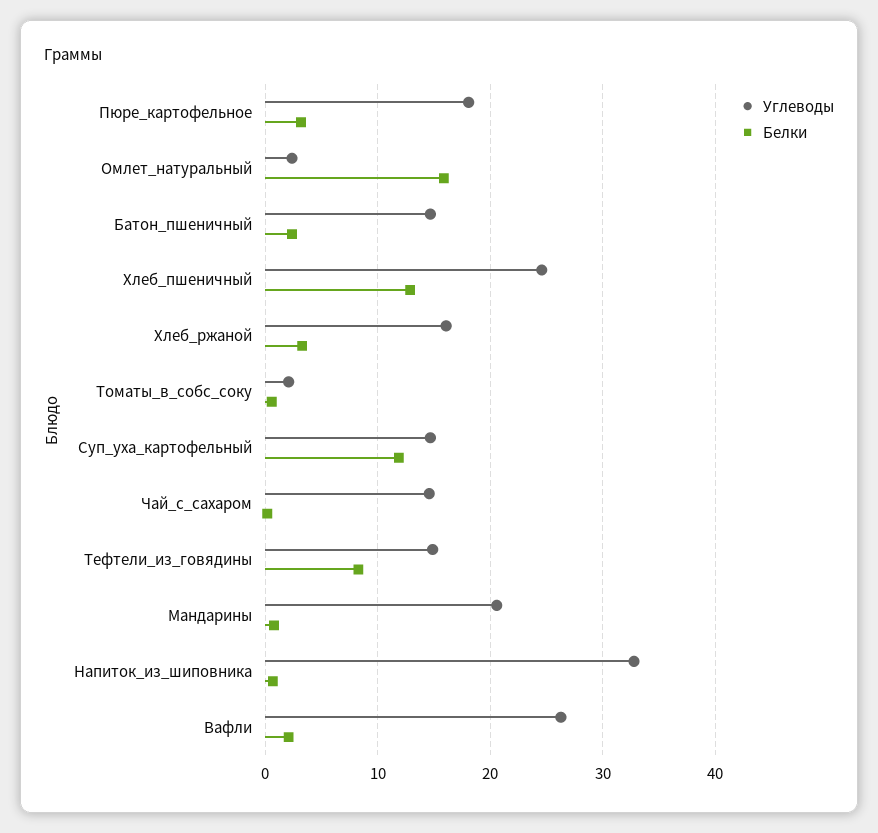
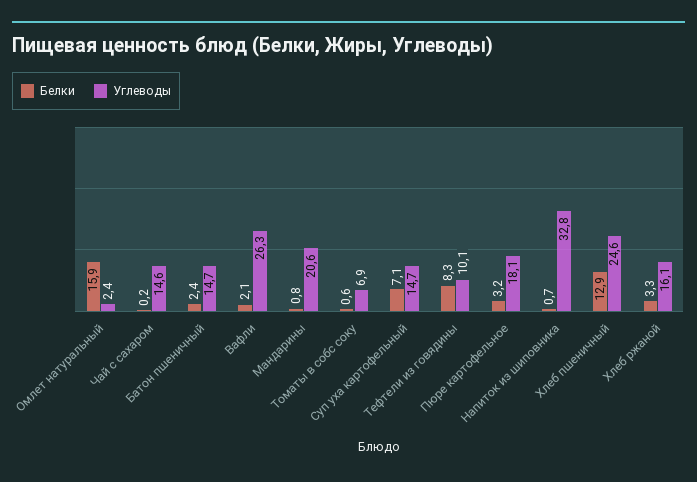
  {
    "Углеводы": {
      "Пюре_картофельное": 18.1,
      "Омлет_натуральный": 2.4,
      "Батон_пшеничный": 14.7,
      "Хлеб_пшеничный": 24.6,
      "Хлеб_ржаной": 16.1,
-     "Томаты_в_собс_соку": 2,
+     "Томаты_в_собс_соку": 6.9,
      "Суп_уха_картофельный": 14.7,
      "Чай_с_сахаром": 14.6,
-     "Тефтели_из_говядины": 15,
+     "Тефтели_из_говядины": 10.1,
      "Мандарины": 20.6,
      "Напиток_из_шиповника": 32.8,
      "Вафли": 26.3
    },
    "Белки": {
      "Пюре_картофельное": 3.2,
      "Омлет_натуральный": 15.9,
      "Батон_пшеничный": 2.4,
      "Хлеб_пшеничный": 12.9,
      "Хлеб_ржаной": 3.3,
      "Томаты_в_собс_соку": 0.6,
-     "Суп_уха_картофельный": 12,
+     "Суп_уха_картофельный": 7.1,
      "Чай_с_сахаром": 0.2,
      "Тефтели_из_говядины": 8.3,
      "Мандарины": 0.8,
      "Напиток_из_шиповника": 0.7,
      "Вафли": 2.1
    }
  }

